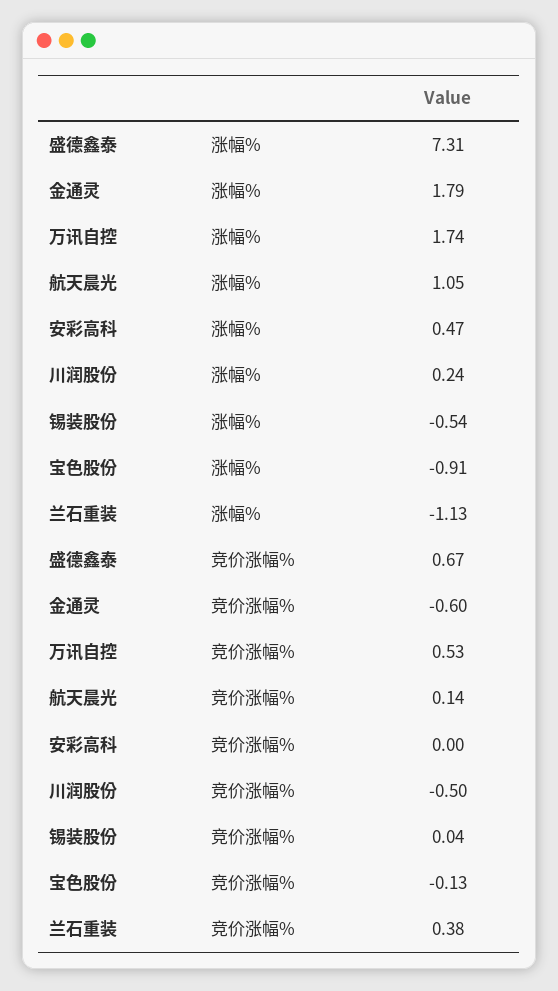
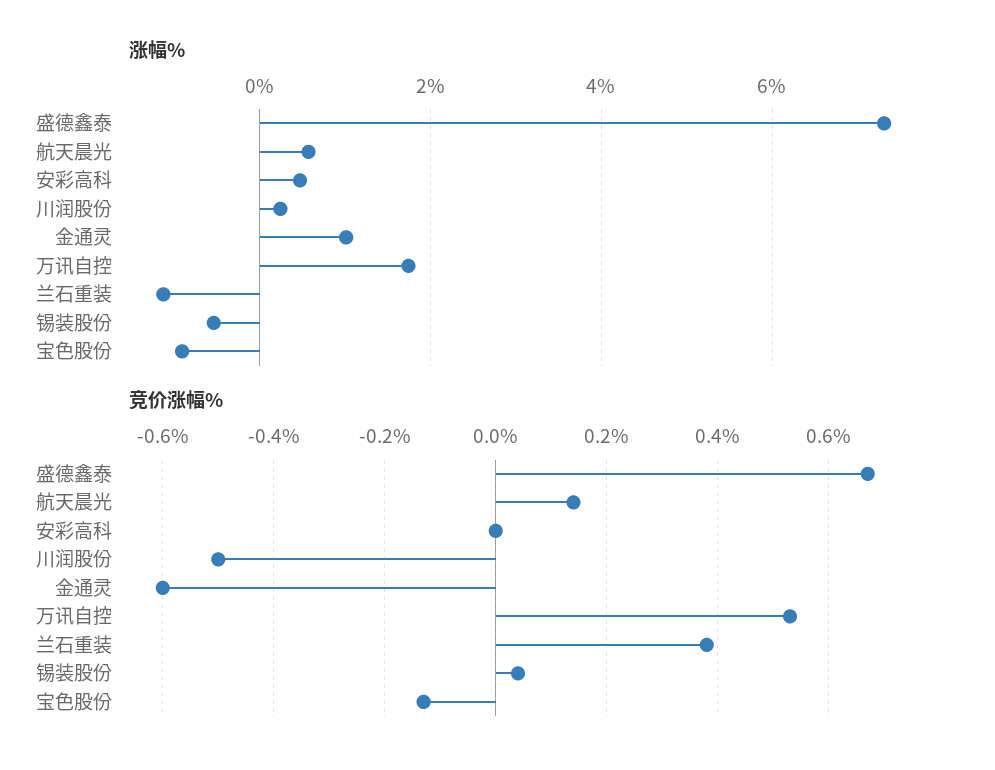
  {
    "涨幅%": {
      "盛德鑫泰": 7.31,
-     "金通灵": 1.79,
+     "金通灵": 1,
      "万讯自控": 1.74,
-     "航天晨光": 1.05,
+     "航天晨光": 0.6,
      "安彩高科": 0.47,
      "川润股份": 0.24,
      "锡装股份": -0.54,
      "宝色股份": -0.91,
      "兰石重装": -1.13
    },
    "竞价涨幅%": {
      "盛德鑫泰": 0.67,
      "金通灵": -0.6,
      "万讯自控": 0.53,
      "航天晨光": 0.14,
      "安彩高科": 0,
      "川润股份": -0.5,
      "锡装股份": 0.04,
      "宝色股份": -0.13,
      "兰石重装": 0.38
    }
  }

